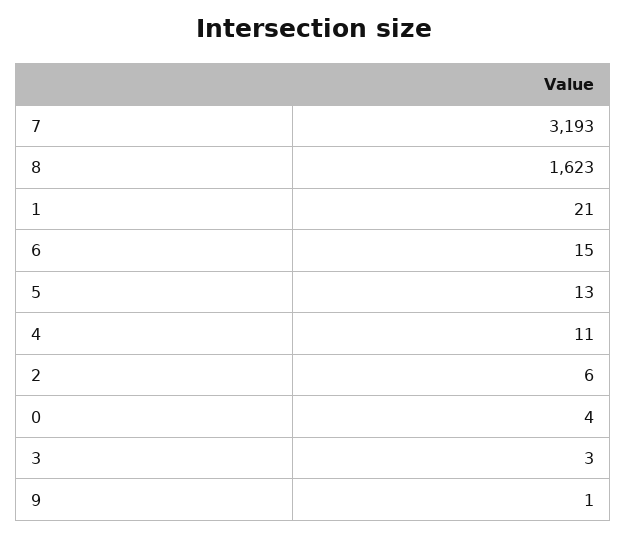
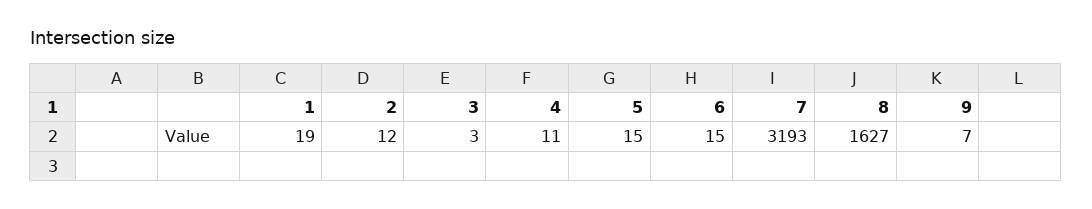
  {
    "7": 3193,
-   "8": 1623,
+   "8": 1627,
-   "1": 21,
+   "1": 19,
    "6": 15,
-   "5": 13,
+   "5": 15,
    "4": 11,
-   "2": 6,
+   "2": 12,
-   "0": 4,
    "3": 3,
-   "9": 1
+   "9": 7
  }

